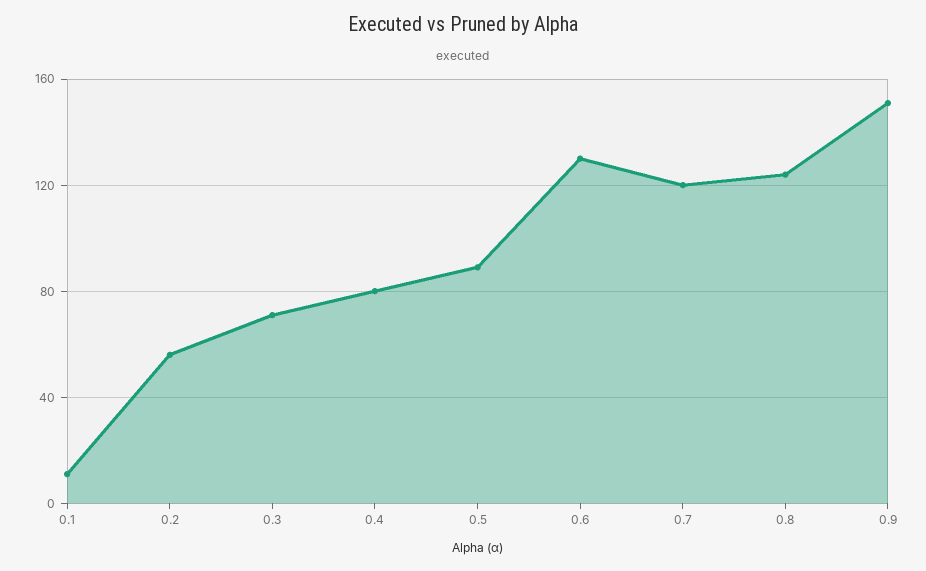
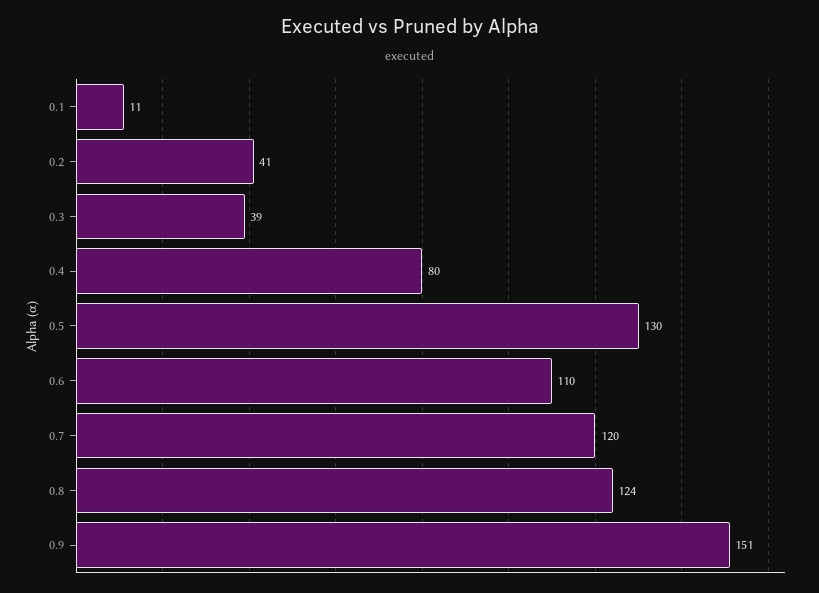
  {
    "0.1": 11,
-   "0.2": 55,
+   "0.2": 41,
-   "0.3": 70,
+   "0.3": 39,
    "0.4": 80,
-   "0.5": 90,
+   "0.5": 130,
-   "0.6": 130,
+   "0.6": 110,
    "0.7": 120,
    "0.8": 124,
    "0.9": 151
  }

